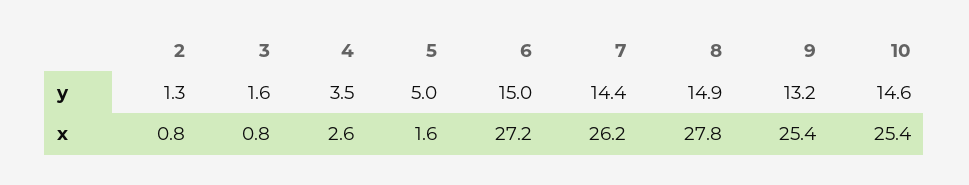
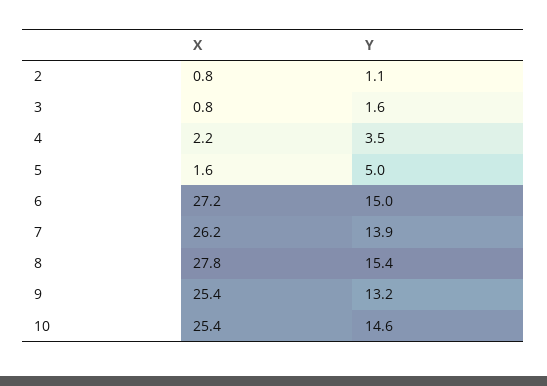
  {
    "2": {
-     "y": 1.3,
+     "y": 1.1,
      "x": 0.8
    },
    "3": {
      "y": 1.6,
      "x": 0.8
    },
    "4": {
      "y": 3.5,
-     "x": 2.6
+     "x": 2.2
    },
    "5": {
      "y": 5,
      "x": 1.6
    },
    "6": {
      "y": 15,
      "x": 27.2
    },
    "7": {
-     "y": 14.4,
+     "y": 13.9,
      "x": 26.2
    },
    "8": {
-     "y": 14.9,
+     "y": 15.4,
      "x": 27.8
    },
    "9": {
      "y": 13.2,
      "x": 25.4
    },
    "10": {
      "y": 14.6,
      "x": 25.4
    }
  }

